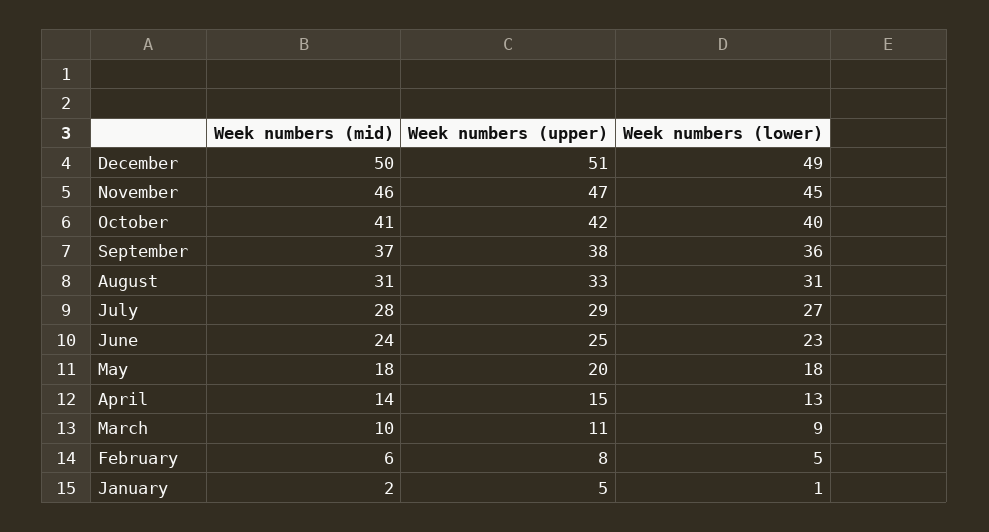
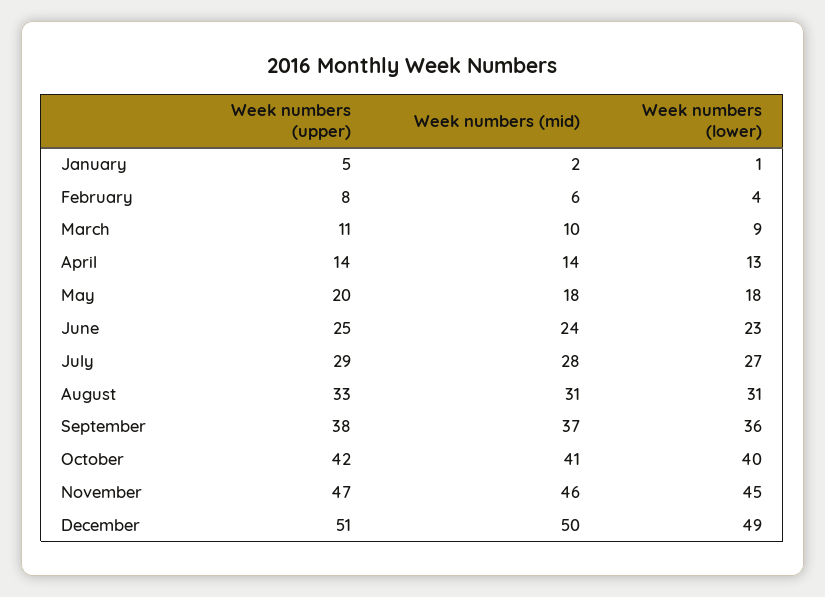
  {
    "Week numbers (mid)": {
      "December": 50,
      "November": 46,
      "October": 41,
      "September": 37,
      "August": 31,
      "July": 28,
      "June": 24,
      "May": 18,
      "April": 14,
      "March": 10,
      "February": 6,
      "January": 2
    },
    "Week numbers (upper)": {
      "December": 51,
      "November": 47,
      "October": 42,
      "September": 38,
      "August": 33,
      "July": 29,
      "June": 25,
      "May": 20,
-     "April": 15,
+     "April": 14,
      "March": 11,
      "February": 8,
      "January": 5
    },
    "Week numbers (lower)": {
      "December": 49,
      "November": 45,
      "October": 40,
      "September": 36,
      "August": 31,
      "July": 27,
      "June": 23,
      "May": 18,
      "April": 13,
      "March": 9,
-     "February": 5,
+     "February": 4,
      "January": 1
    }
  }

